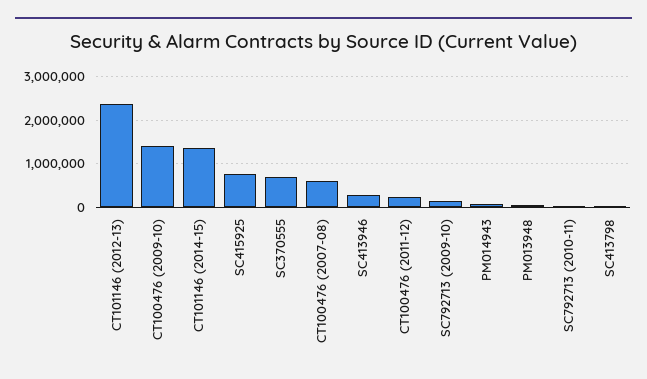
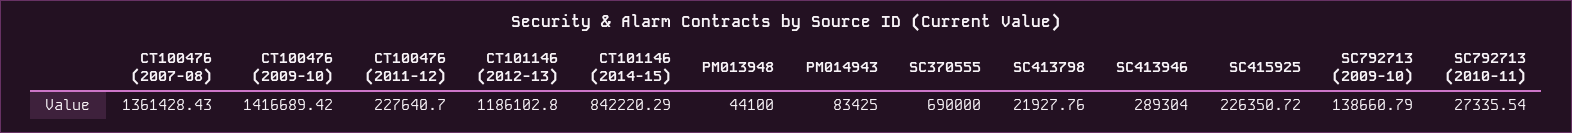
  {
-   "CT101146 (2012-13)": 2400000,
+   "CT101146 (2012-13)": 1186102.8,
    "CT100476 (2009-10)": 1416689.42,
-   "CT101146 (2014-15)": 1400000,
+   "CT101146 (2014-15)": 842220.29,
-   "SC415925": 800000,
+   "SC415925": 226350.72,
    "SC370555": 690000,
-   "CT100476 (2007-08)": 600000,
+   "CT100476 (2007-08)": 1361428.43,
    "SC413946": 289304,
    "CT100476 (2011-12)": 227640.7,
    "SC792713 (2009-10)": 138660.79,
    "PM014943": 83425,
    "PM013948": 44100,
    "SC792713 (2010-11)": 27335.54,
    "SC413798": 21927.76
  }

